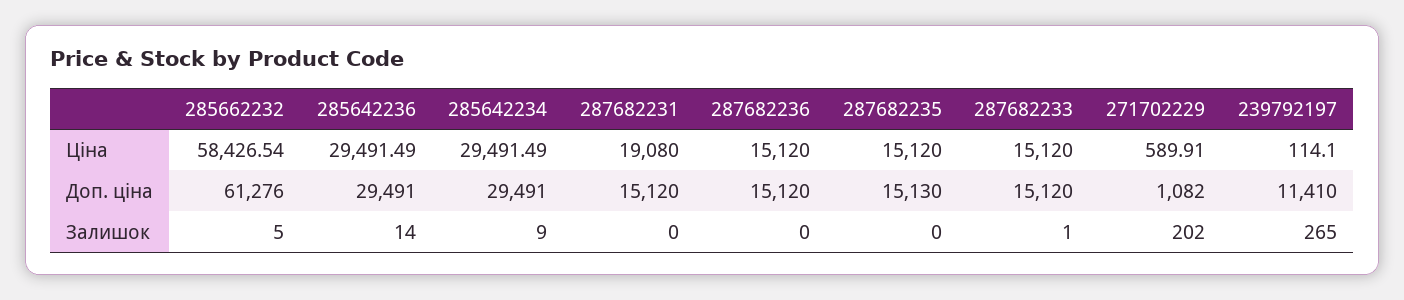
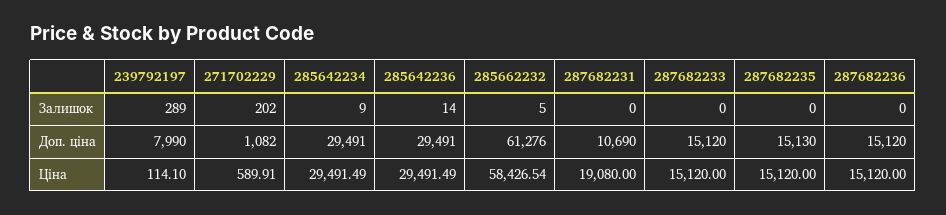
  {
    "285662232": {
      "Ціна": 58426.54,
      "Доп. ціна": 61276,
      "Залишок": 5
    },
    "285642236": {
      "Ціна": 29491.49,
      "Доп. ціна": 29491,
      "Залишок": 14
    },
    "285642234": {
      "Ціна": 29491.49,
      "Доп. ціна": 29491,
      "Залишок": 9
    },
    "287682231": {
      "Ціна": 19080,
-     "Доп. ціна": 15120,
+     "Доп. ціна": 10690,
      "Залишок": 0
    },
    "287682236": {
      "Ціна": 15120,
      "Доп. ціна": 15120,
      "Залишок": 0
    },
    "287682235": {
      "Ціна": 15120,
      "Доп. ціна": 15130,
      "Залишок": 0
    },
    "287682233": {
      "Ціна": 15120,
      "Доп. ціна": 15120,
-     "Залишок": 1
+     "Залишок": 0
    },
    "271702229": {
      "Ціна": 589.91,
      "Доп. ціна": 1082,
      "Залишок": 202
    },
    "239792197": {
      "Ціна": 114.1,
-     "Доп. ціна": 11410,
+     "Доп. ціна": 7990,
-     "Залишок": 265
+     "Залишок": 289
    }
  }

